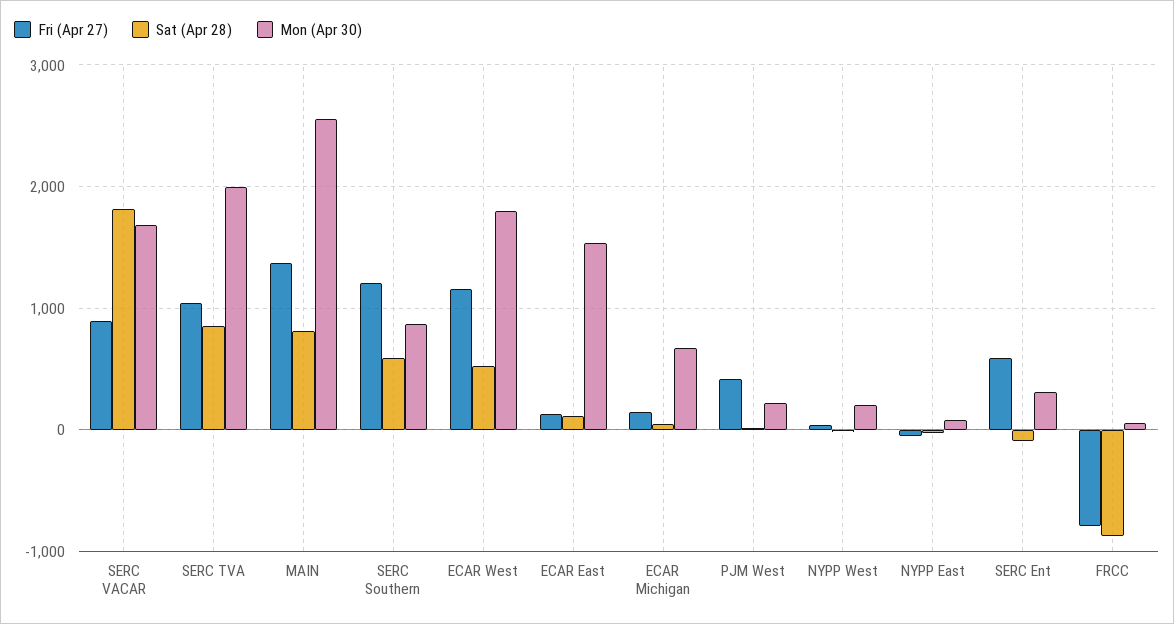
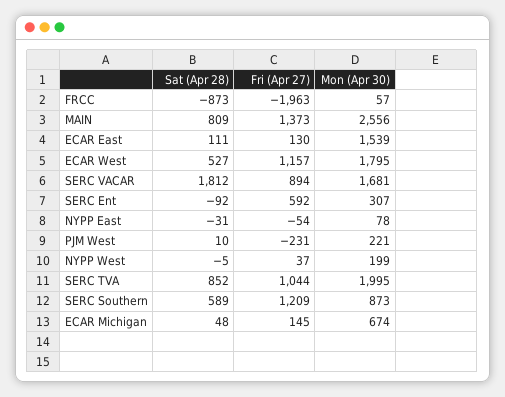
  {
    "Fri (Apr 27)": {
      "SERC VACAR": 894,
      "SERC TVA": 1044,
      "MAIN": 1373,
      "SERC Southern": 1209,
      "ECAR West": 1157,
      "ECAR East": 130,
      "ECAR Michigan": 145,
-     "PJM West": 400,
+     "PJM West": -231,
      "NYPP West": 37,
      "NYPP East": -54,
      "SERC Ent": 592,
-     "FRCC": -800
+     "FRCC": -1963
    },
    "Sat (Apr 28)": {
      "SERC VACAR": 1812,
      "SERC TVA": 852,
      "MAIN": 809,
      "SERC Southern": 589,
      "ECAR West": 527,
      "ECAR East": 111,
      "ECAR Michigan": 48,
      "PJM West": 10,
      "NYPP West": -5,
      "NYPP East": -31,
      "SERC Ent": -92,
      "FRCC": -873
    },
    "Mon (Apr 30)": {
      "SERC VACAR": 1681,
      "SERC TVA": 1995,
      "MAIN": 2556,
      "SERC Southern": 873,
      "ECAR West": 1795,
      "ECAR East": 1539,
      "ECAR Michigan": 674,
      "PJM West": 221,
      "NYPP West": 199,
      "NYPP East": 78,
      "SERC Ent": 307,
      "FRCC": 57
    }
  }

